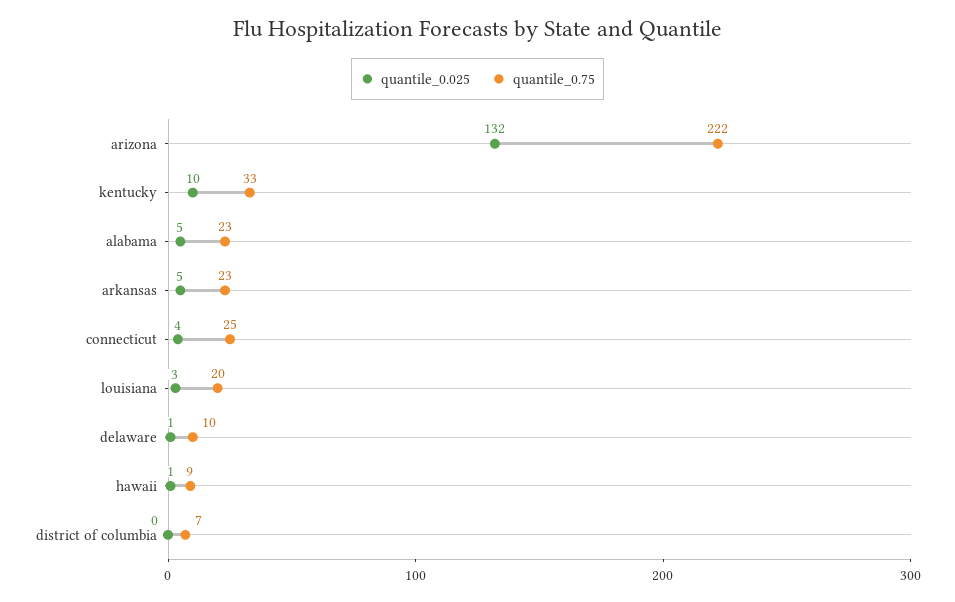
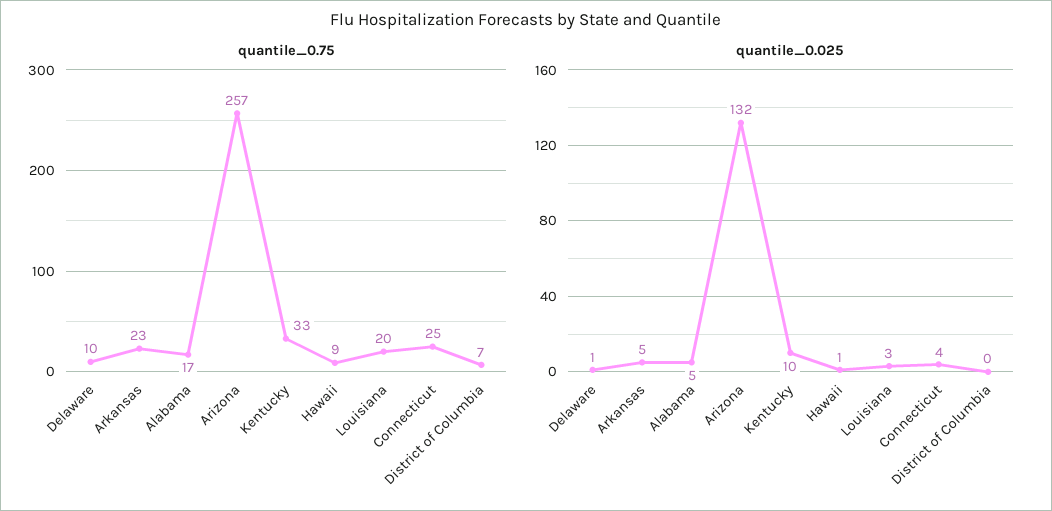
  {
    "quantile_0.025": {
      "arizona": 132,
      "kentucky": 10,
      "alabama": 5,
      "arkansas": 5,
      "connecticut": 4,
      "louisiana": 3,
      "delaware": 1,
      "hawaii": 1,
      "district of columbia": 0
    },
    "quantile_0.75": {
-     "arizona": 222,
+     "arizona": 257,
      "kentucky": 33,
-     "alabama": 23,
+     "alabama": 17,
      "arkansas": 23,
      "connecticut": 25,
      "louisiana": 20,
      "delaware": 10,
      "hawaii": 9,
      "district of columbia": 7
    }
  }

